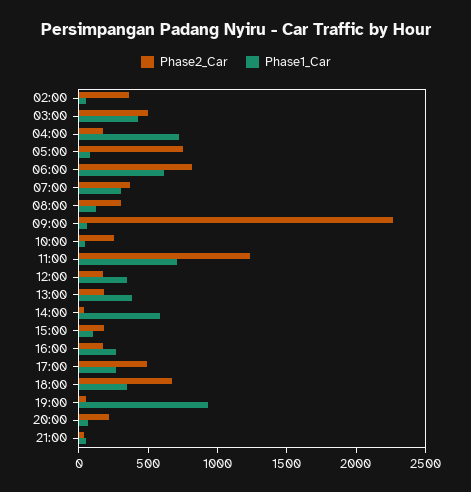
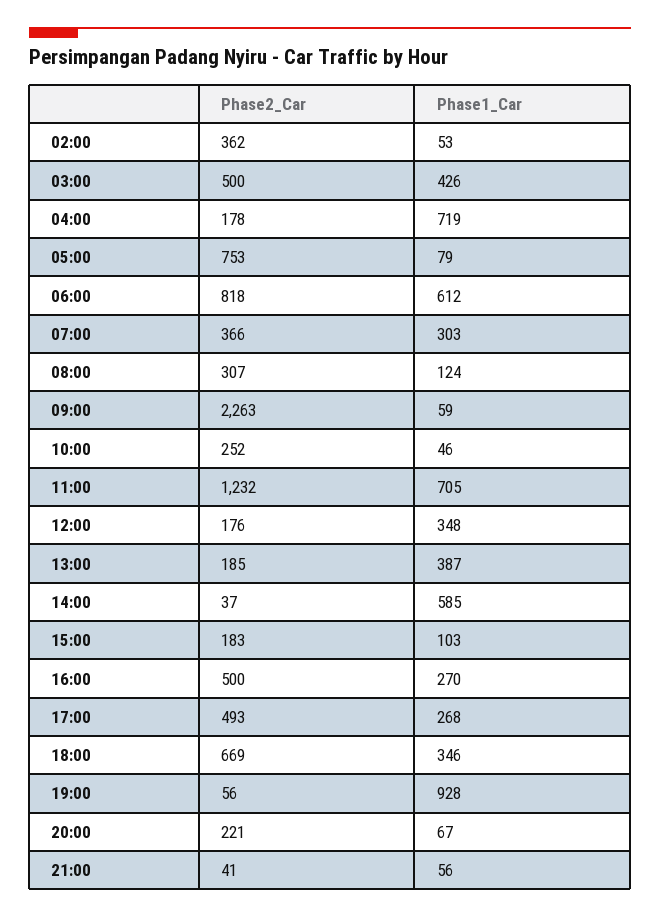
  {
    "Phase2_Car": {
      "02:00": 362,
      "03:00": 500,
      "04:00": 178,
      "05:00": 753,
      "06:00": 818,
      "07:00": 366,
      "08:00": 307,
      "09:00": 2263,
      "10:00": 252,
      "11:00": 1232,
      "12:00": 176,
      "13:00": 185,
      "14:00": 37,
      "15:00": 183,
-     "16:00": 200,
+     "16:00": 500,
      "17:00": 493,
      "18:00": 669,
      "19:00": 56,
      "20:00": 221,
      "21:00": 41
    },
    "Phase1_Car": {
      "02:00": 53,
      "03:00": 426,
      "04:00": 719,
      "05:00": 79,
      "06:00": 612,
      "07:00": 303,
      "08:00": 124,
      "09:00": 59,
      "10:00": 46,
      "11:00": 705,
      "12:00": 348,
      "13:00": 387,
      "14:00": 585,
      "15:00": 103,
      "16:00": 270,
      "17:00": 268,
      "18:00": 346,
      "19:00": 928,
      "20:00": 67,
      "21:00": 56
    }
  }

